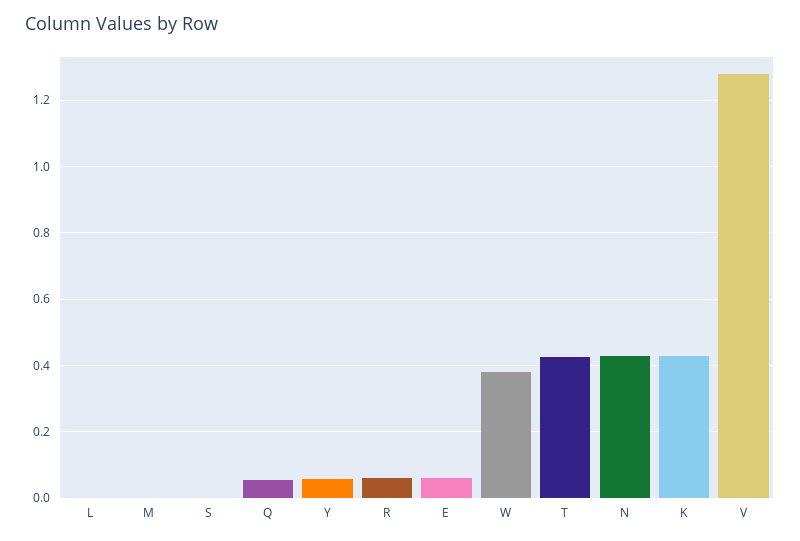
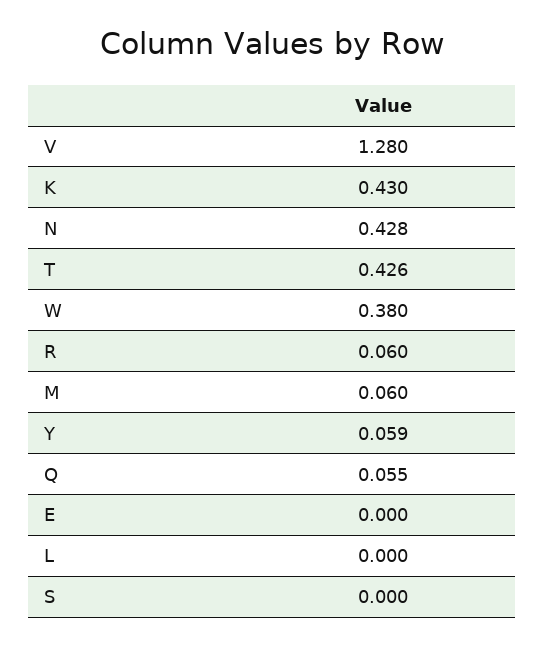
  {
    "L": 0,
-   "M": 0,
+   "M": 0.06,
    "S": 0,
    "Q": 0.055,
    "Y": 0.059,
    "R": 0.06,
-   "E": 0.06,
+   "E": 0,
    "W": 0.38,
    "T": 0.426,
    "N": 0.428,
    "K": 0.43,
    "V": 1.28
  }

